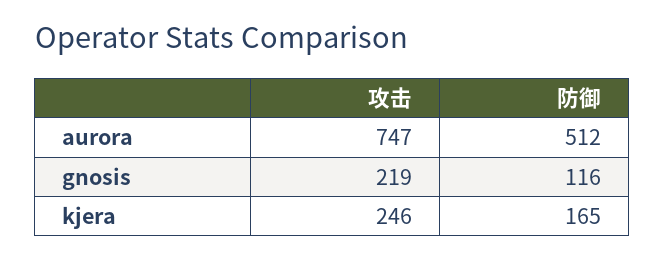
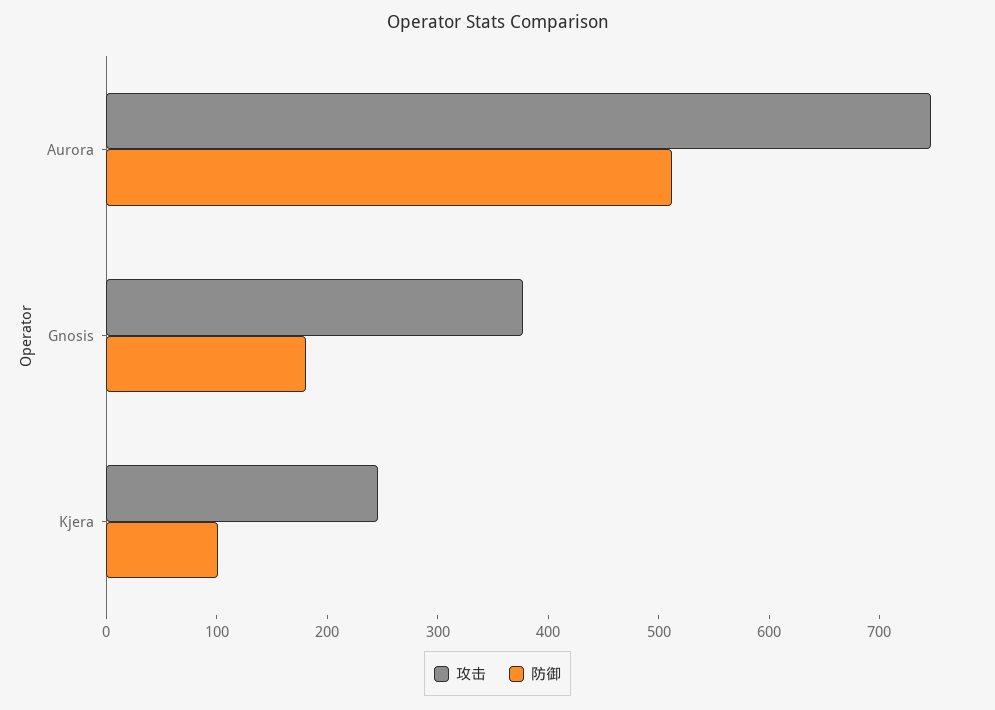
  {
    "攻击": {
      "aurora": 747,
-     "gnosis": 219,
+     "gnosis": 380,
      "kjera": 246
    },
    "防御": {
      "aurora": 512,
-     "gnosis": 116,
+     "gnosis": 180,
-     "kjera": 165
+     "kjera": 100
    }
  }

